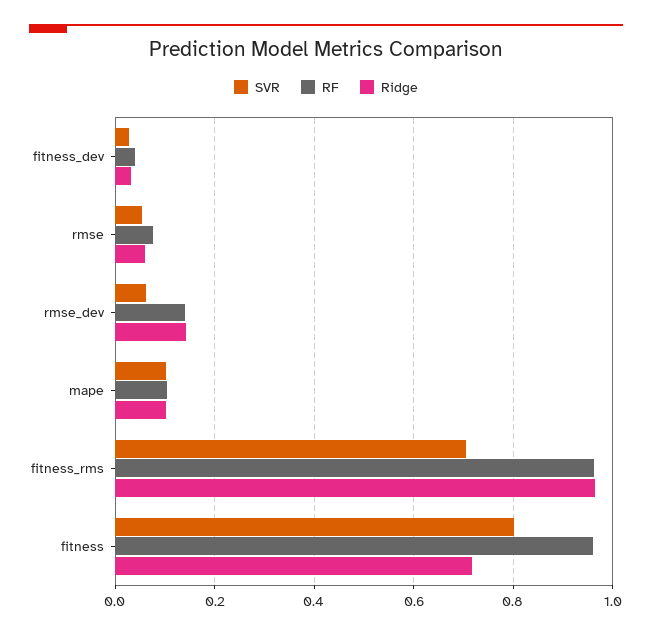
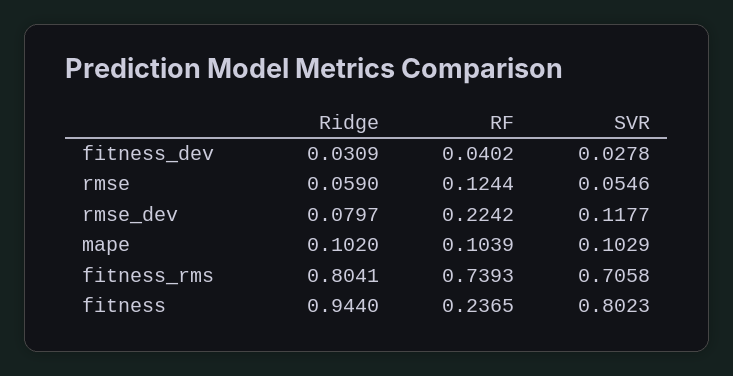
  {
    "SVR": {
      "fitness_dev": 0.0278,
      "rmse": 0.0546,
-     "rmse_dev": 0.06,
+     "rmse_dev": 0.1177,
      "mape": 0.1029,
      "fitness_rms": 0.7058,
      "fitness": 0.8023
    },
    "RF": {
      "fitness_dev": 0.0402,
-     "rmse": 0.08,
+     "rmse": 0.1244,
-     "rmse_dev": 0.14,
+     "rmse_dev": 0.2242,
      "mape": 0.1039,
-     "fitness_rms": 0.96,
+     "fitness_rms": 0.7393,
-     "fitness": 0.96
+     "fitness": 0.2365
    },
    "Ridge": {
      "fitness_dev": 0.0309,
      "rmse": 0.059,
-     "rmse_dev": 0.14,
+     "rmse_dev": 0.0797,
      "mape": 0.102,
-     "fitness_rms": 0.96,
+     "fitness_rms": 0.8041,
-     "fitness": 0.72
+     "fitness": 0.944
    }
  }

